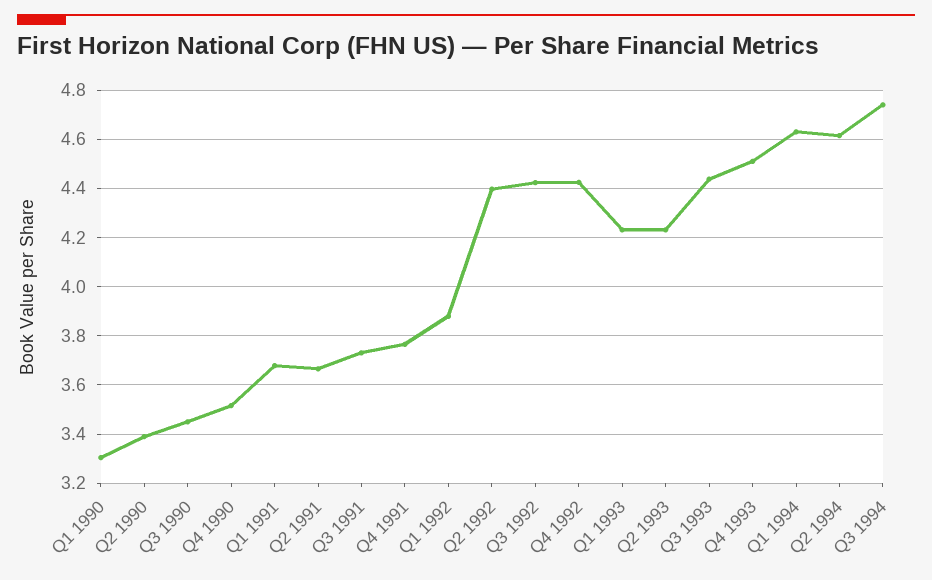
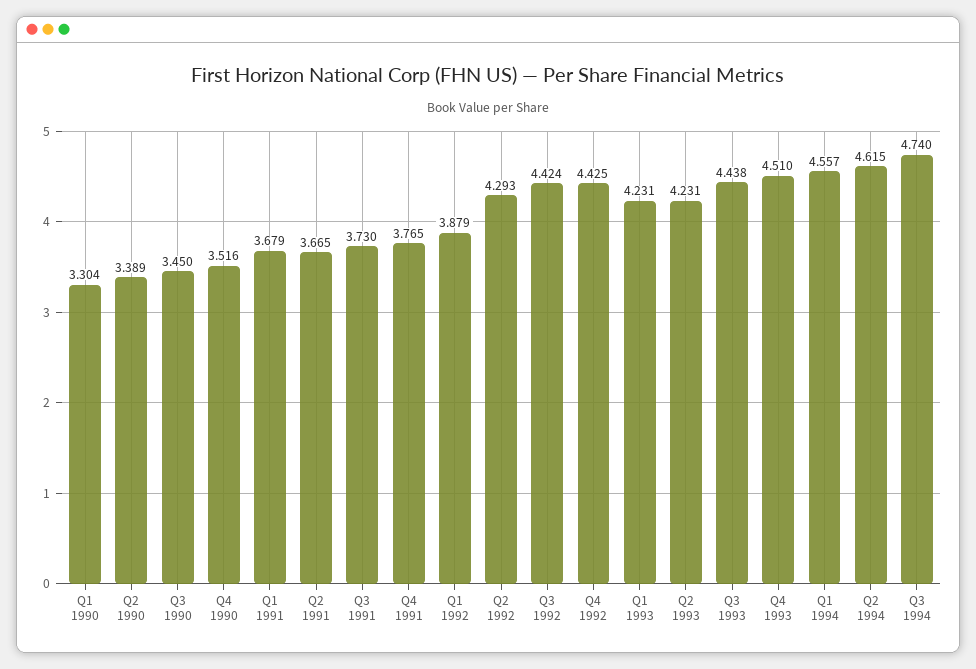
  {
    "Q1 1990": 3.304,
    "Q2 1990": 3.389,
    "Q3 1990": 3.45,
    "Q4 1990": 3.516,
    "Q1 1991": 3.679,
    "Q2 1991": 3.665,
    "Q3 1991": 3.73,
    "Q4 1991": 3.765,
    "Q1 1992": 3.879,
-   "Q2 1992": 4.4,
+   "Q2 1992": 4.293,
    "Q3 1992": 4.424,
    "Q4 1992": 4.425,
    "Q1 1993": 4.231,
    "Q2 1993": 4.231,
    "Q3 1993": 4.438,
    "Q4 1993": 4.51,
-   "Q1 1994": 4.625,
+   "Q1 1994": 4.557,
    "Q2 1994": 4.615,
    "Q3 1994": 4.74
  }

